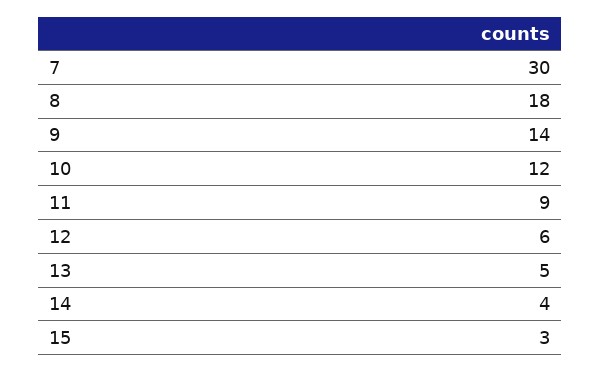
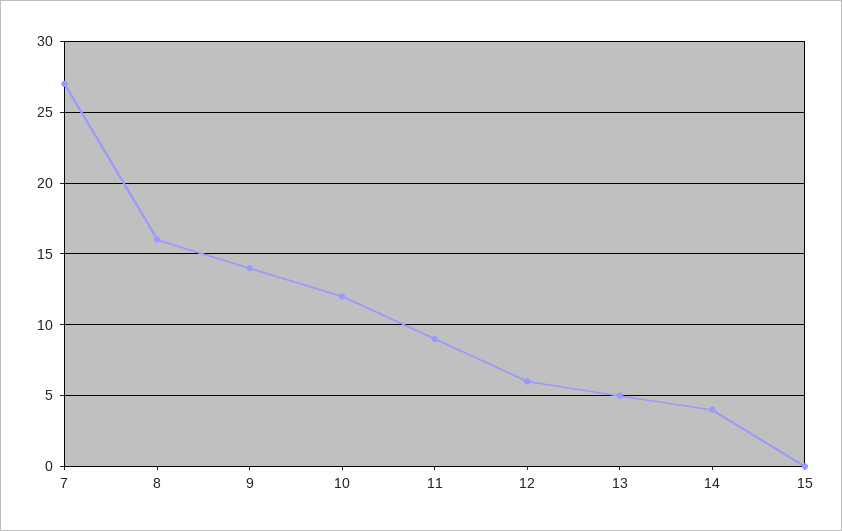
  {
-   "7": 30,
+   "7": 27,
-   "8": 18,
+   "8": 16,
    "9": 14,
    "10": 12,
    "11": 9,
    "12": 6,
    "13": 5,
    "14": 4,
-   "15": 3
+   "15": 0
  }

